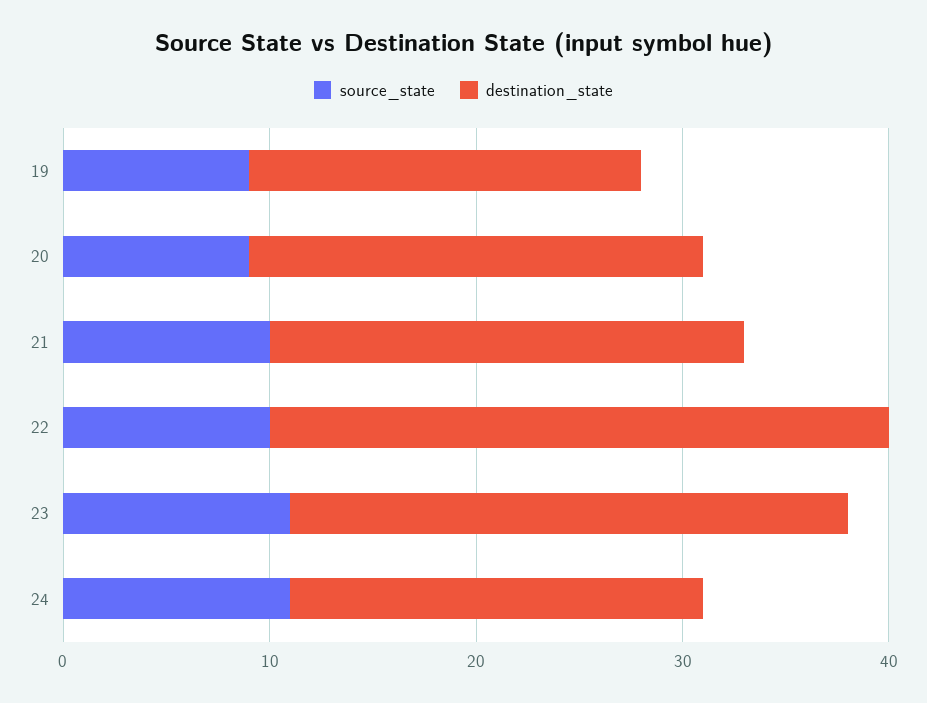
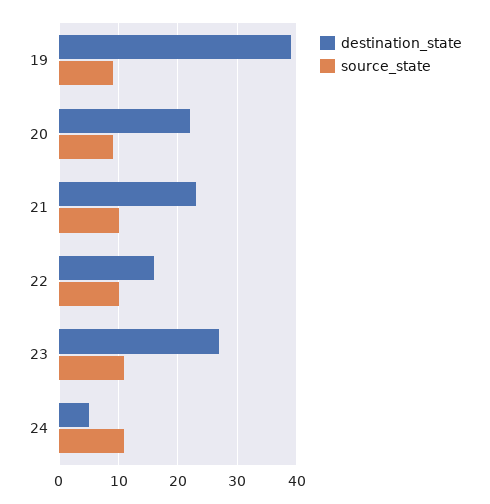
  {
    "source_state": {
      "19": 9,
      "20": 9,
      "21": 10,
      "22": 10,
      "23": 11,
      "24": 11
    },
    "destination_state": {
-     "19": 19,
+     "19": 40,
      "20": 22,
      "21": 23,
-     "22": 30,
+     "22": 15,
      "23": 27,
-     "24": 20
+     "24": 5
    }
  }

